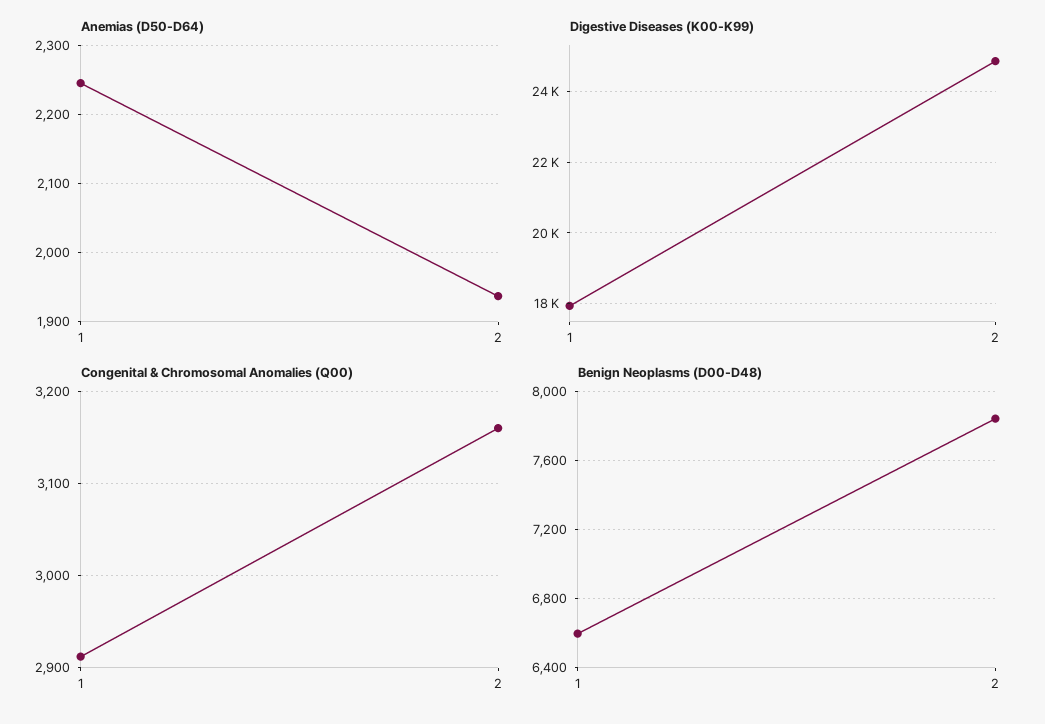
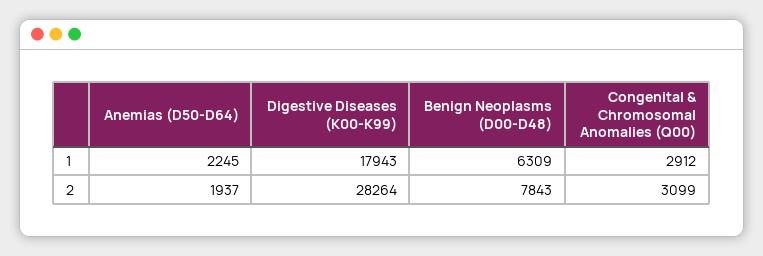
  {
    "Anemias (D50-D64)": {
      "1": 2245,
      "2": 1937
    },
    "Digestive Diseases (K00-K99)": {
      "1": 17943,
-     "2": 24800
+     "2": 28264
    },
    "Congenital & Chromosomal Anomalies (Q00)": {
      "1": 2912,
-     "2": 3160
+     "2": 3099
    },
    "Benign Neoplasms (D00-D48)": {
-     "1": 6600,
+     "1": 6309,
      "2": 7843
    }
  }

